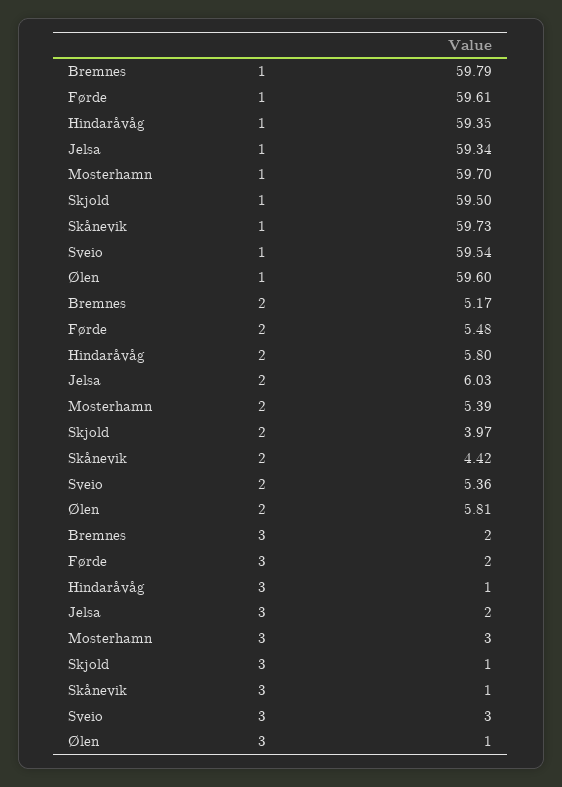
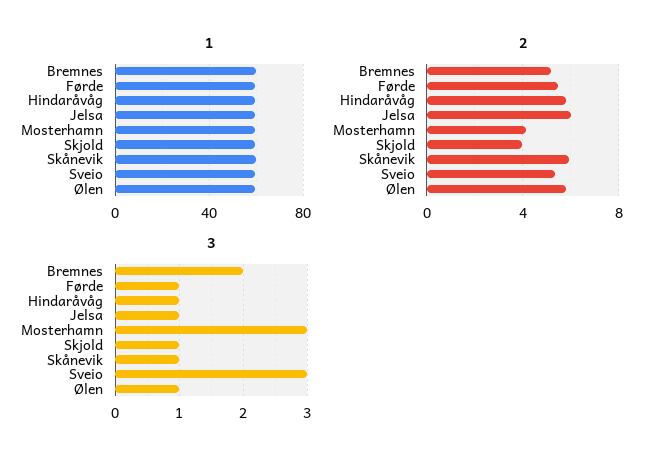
  {
    "1": {
      "Bremnes": 59.79,
      "Førde": 59.61,
      "Hindaråvåg": 59.35,
      "Jelsa": 59.34,
      "Mosterhamn": 59.7,
      "Skjold": 59.5,
      "Skånevik": 59.73,
      "Sveio": 59.54,
      "Ølen": 59.6
    },
    "2": {
      "Bremnes": 5.17,
      "Førde": 5.48,
      "Hindaråvåg": 5.8,
      "Jelsa": 6.03,
-     "Mosterhamn": 5.39,
+     "Mosterhamn": 4,
      "Skjold": 3.97,
-     "Skånevik": 4.42,
+     "Skånevik": 6,
      "Sveio": 5.36,
      "Ølen": 5.81
    },
    "3": {
      "Bremnes": 2,
-     "Førde": 2,
+     "Førde": 1,
      "Hindaråvåg": 1,
-     "Jelsa": 2,
+     "Jelsa": 1,
      "Mosterhamn": 3,
      "Skjold": 1,
      "Skånevik": 1,
      "Sveio": 3,
      "Ølen": 1
    }
  }

